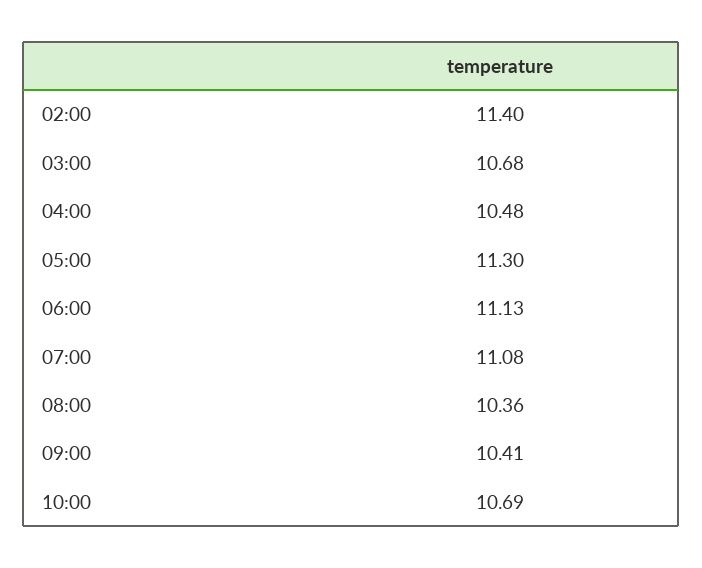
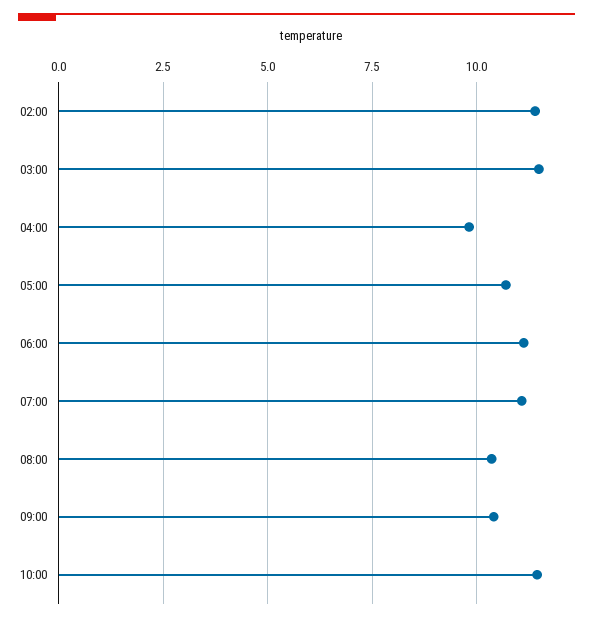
  {
    "02:00": 11.4,
-   "03:00": 10.68,
+   "03:00": 11.5,
-   "04:00": 10.48,
+   "04:00": 9.75,
-   "05:00": 11.3,
+   "05:00": 10.75,
    "06:00": 11.13,
    "07:00": 11.08,
    "08:00": 10.36,
    "09:00": 10.41,
-   "10:00": 10.69
+   "10:00": 11.5
  }

